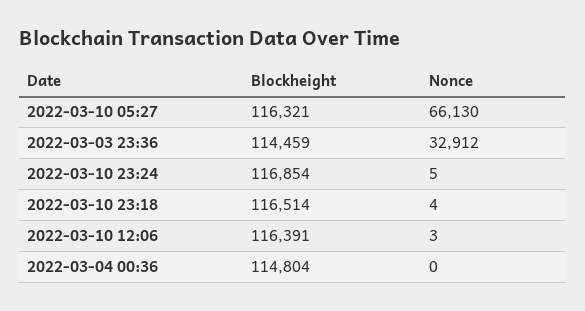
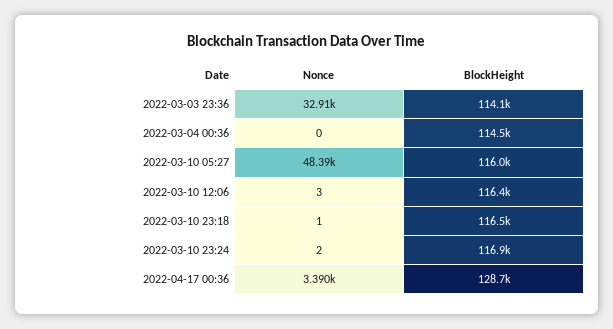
  {
    "Blockheight": {
-     "2022-03-10 05:27": 116321,
+     "2022-03-10 05:27": 116000,
-     "2022-03-03 23:36": 114459,
+     "2022-03-03 23:36": 114100,
      "2022-03-10 23:24": 116854,
      "2022-03-10 23:18": 116514,
      "2022-03-10 12:06": 116391,
-     "2022-03-04 00:36": 114804
+     "2022-03-04 00:36": 114500,
+     "2022-04-17 00:36": 128700
    },
    "Nonce": {
-     "2022-03-10 05:27": 66130,
+     "2022-03-10 05:27": 48390,
      "2022-03-03 23:36": 32912,
-     "2022-03-10 23:24": 5,
+     "2022-03-10 23:24": 2,
-     "2022-03-10 23:18": 4,
+     "2022-03-10 23:18": 1,
      "2022-03-10 12:06": 3,
-     "2022-03-04 00:36": 0
+     "2022-03-04 00:36": 0,
+     "2022-04-17 00:36": 3390
    }
  }

